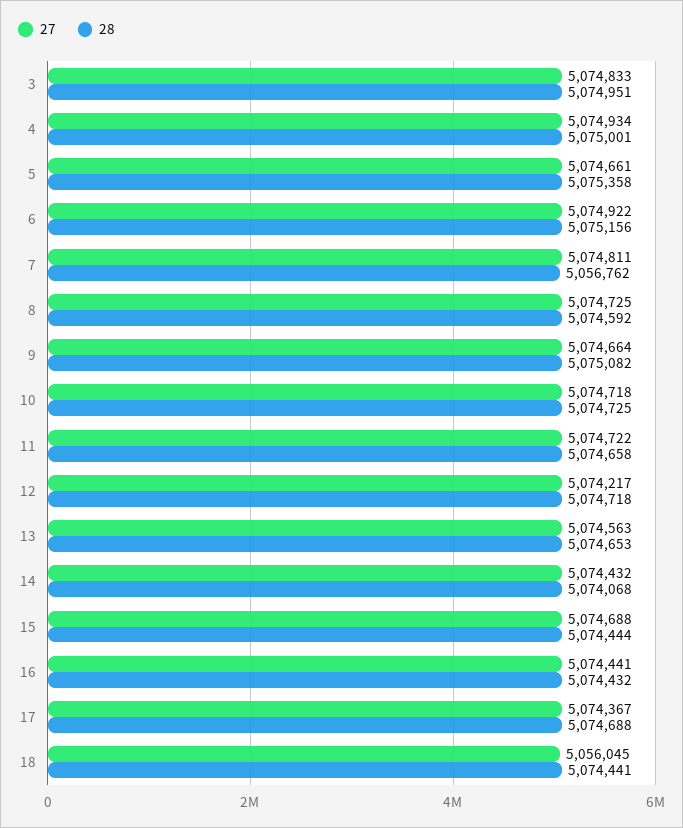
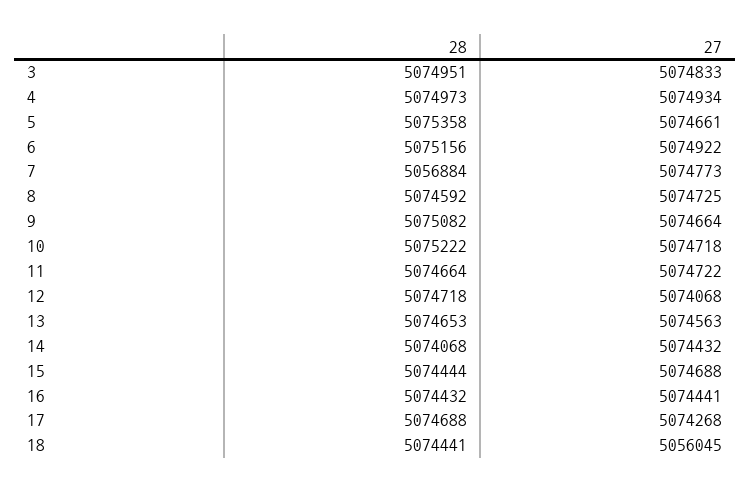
  {
    "27": {
      "3": 5074833,
      "4": 5074934,
      "5": 5074661,
      "6": 5074922,
-     "7": 5074811,
+     "7": 5074773,
      "8": 5074725,
      "9": 5074664,
      "10": 5074718,
      "11": 5074722,
-     "12": 5074217,
+     "12": 5074068,
      "13": 5074563,
      "14": 5074432,
      "15": 5074688,
      "16": 5074441,
-     "17": 5074367,
+     "17": 5074268,
      "18": 5056045
    },
    "28": {
      "3": 5074951,
-     "4": 5075001,
+     "4": 5074973,
      "5": 5075358,
      "6": 5075156,
-     "7": 5056762,
+     "7": 5056884,
      "8": 5074592,
      "9": 5075082,
-     "10": 5074725,
+     "10": 5075222,
-     "11": 5074658,
+     "11": 5074664,
      "12": 5074718,
      "13": 5074653,
      "14": 5074068,
      "15": 5074444,
      "16": 5074432,
      "17": 5074688,
      "18": 5074441
    }
  }

